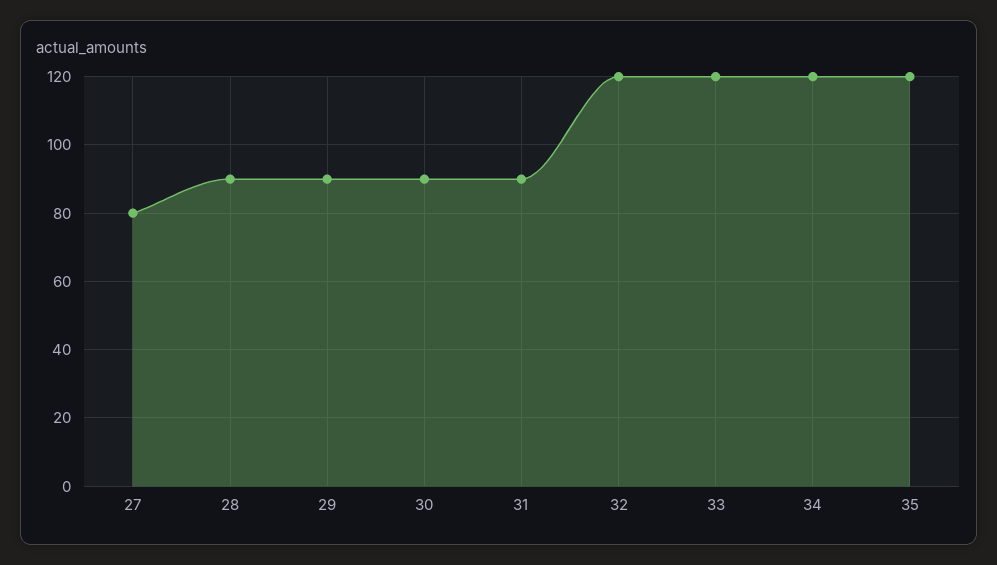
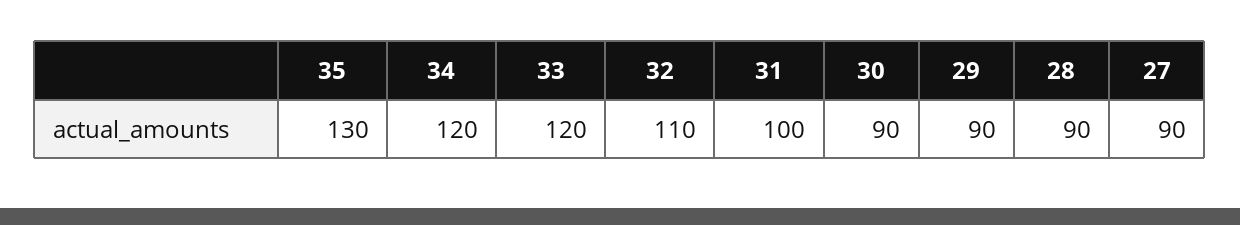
  {
-   "27": 80,
+   "27": 90,
    "28": 90,
    "29": 90,
    "30": 90,
-   "31": 90,
+   "31": 100,
-   "32": 120,
+   "32": 110,
    "33": 120,
    "34": 120,
-   "35": 120
+   "35": 130
  }

